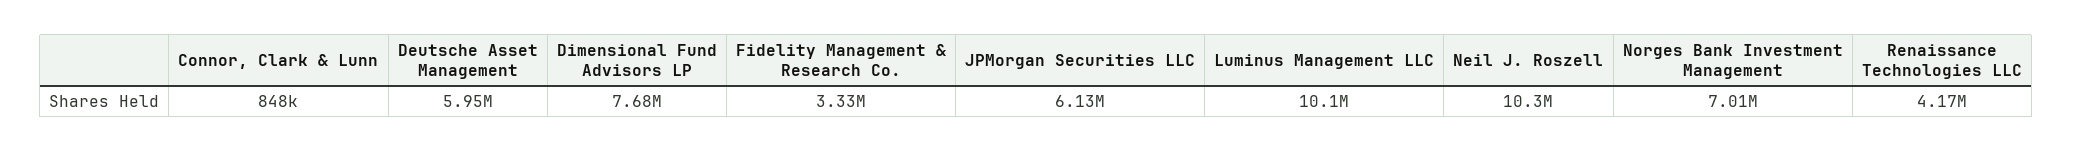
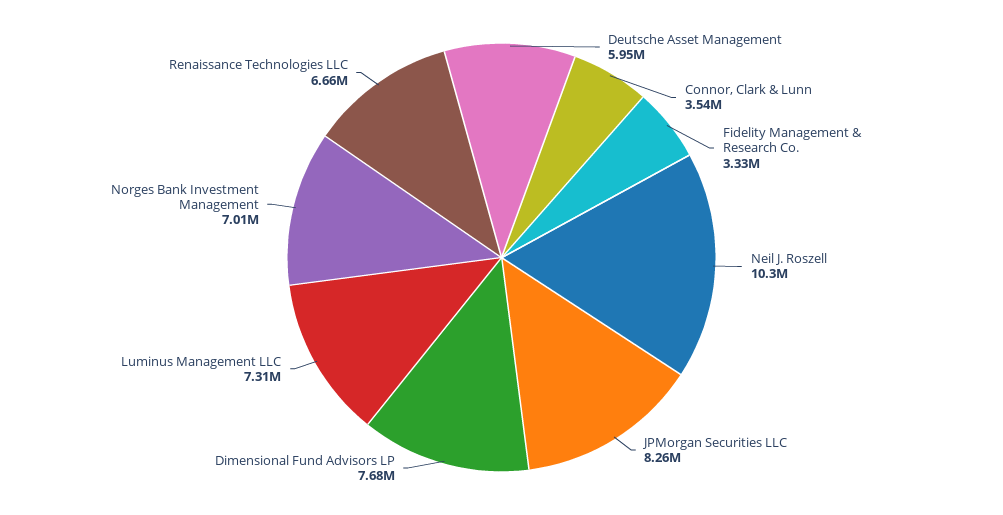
  {
-   "Connor, Clark & Lunn": 848000,
+   "Connor, Clark & Lunn": 3540000,
    "Deutsche Asset Management": 5950000,
    "Dimensional Fund Advisors LP": 7680000,
    "Fidelity Management & Research Co.": 3330000,
-   "JPMorgan Securities LLC": 6130000,
+   "JPMorgan Securities LLC": 8260000,
-   "Luminus Management LLC": 10100000,
+   "Luminus Management LLC": 7310000,
    "Neil J. Roszell": 10300000,
    "Norges Bank Investment Management": 7010000,
-   "Renaissance Technologies LLC": 4170000
+   "Renaissance Technologies LLC": 6660000
  }

